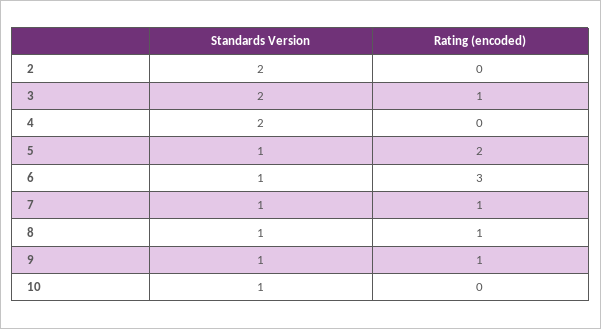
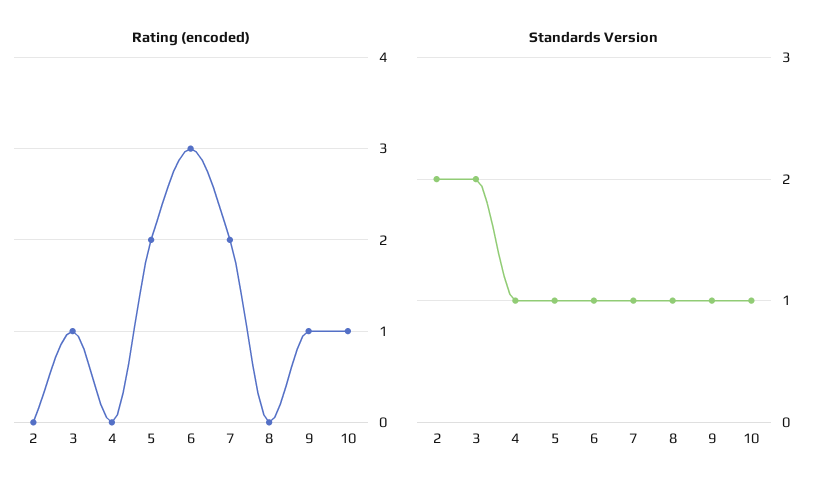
  {
    "Standards Version": {
      "2": 2,
      "3": 2,
-     "4": 2,
+     "4": 1,
      "5": 1,
      "6": 1,
      "7": 1,
      "8": 1,
      "9": 1,
      "10": 1
    },
    "Rating (encoded)": {
      "2": 0,
      "3": 1,
      "4": 0,
      "5": 2,
      "6": 3,
-     "7": 1,
+     "7": 2,
-     "8": 1,
+     "8": 0,
      "9": 1,
-     "10": 0
+     "10": 1
    }
  }

